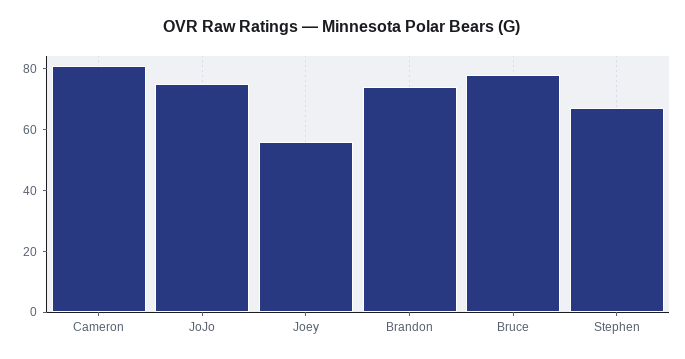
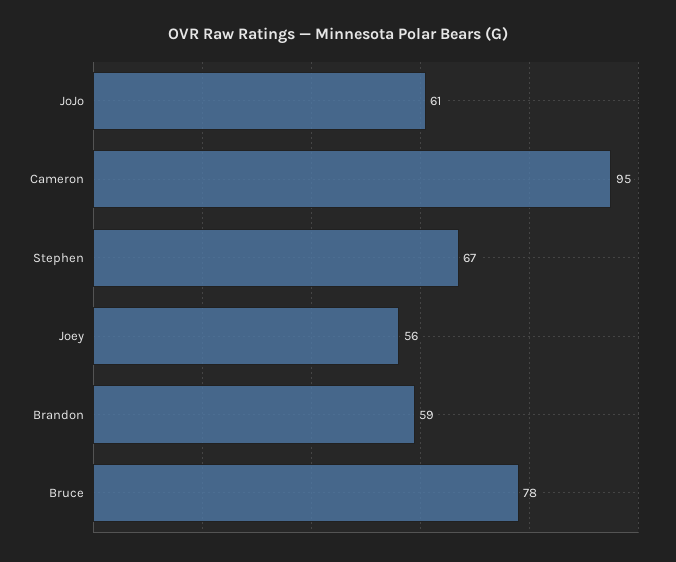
  {
-   "Cameron": 80,
+   "Cameron": 95,
-   "JoJo": 75,
+   "JoJo": 61,
    "Joey": 56,
-   "Brandon": 75,
+   "Brandon": 59,
    "Bruce": 78,
    "Stephen": 67
  }

